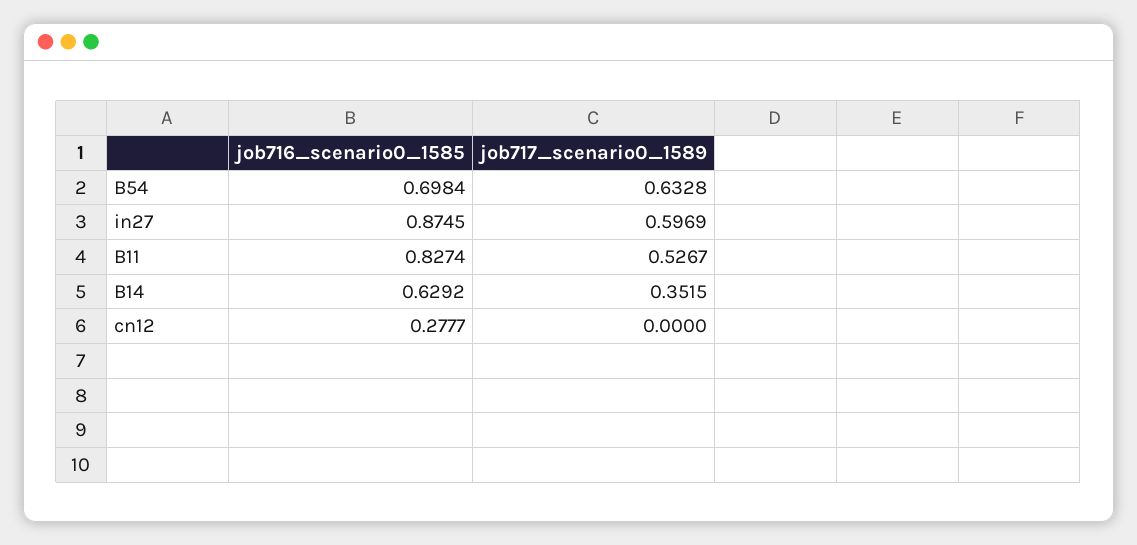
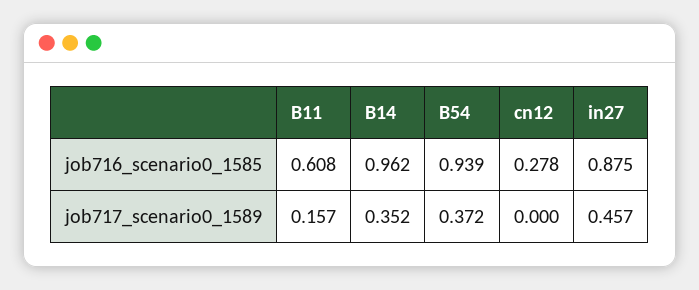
  {
    "job716_scenario0_1585": {
-     "B54": 0.6984,
+     "B54": 0.939,
      "in27": 0.8745,
-     "B11": 0.8274,
+     "B11": 0.608,
-     "B14": 0.6292,
+     "B14": 0.962,
      "cn12": 0.2777
    },
    "job717_scenario0_1589": {
-     "B54": 0.6328,
+     "B54": 0.372,
-     "in27": 0.5969,
+     "in27": 0.457,
-     "B11": 0.5267,
+     "B11": 0.157,
      "B14": 0.3515,
      "cn12": 0
    }
  }

